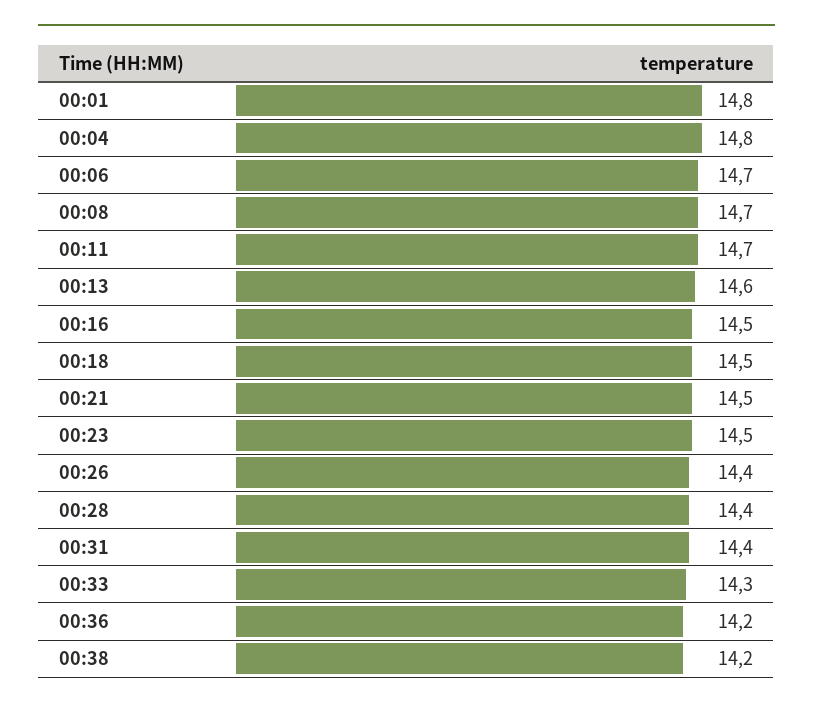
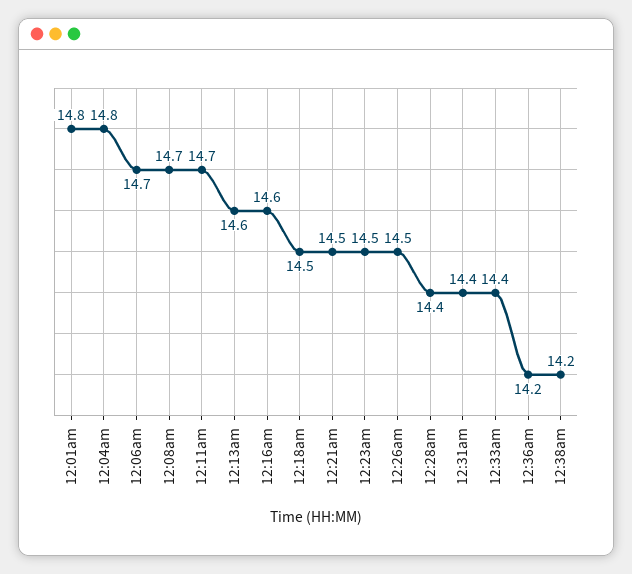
  {
    "00:01": 14.8,
    "00:04": 14.8,
    "00:06": 14.7,
    "00:08": 14.7,
    "00:11": 14.7,
    "00:13": 14.6,
-   "00:16": 14.5,
+   "00:16": 14.6,
    "00:18": 14.5,
    "00:21": 14.5,
    "00:23": 14.5,
-   "00:26": 14.4,
+   "00:26": 14.5,
    "00:28": 14.4,
    "00:31": 14.4,
-   "00:33": 14.3,
+   "00:33": 14.4,
    "00:36": 14.2,
    "00:38": 14.2
  }

